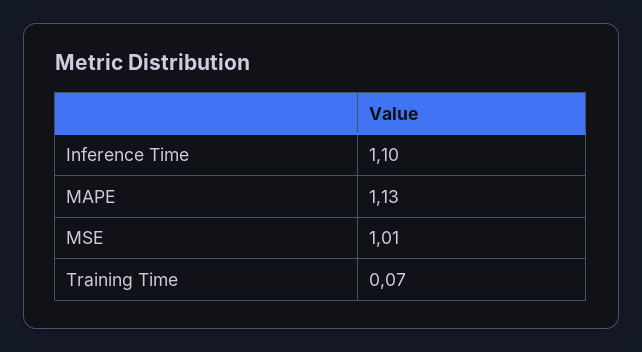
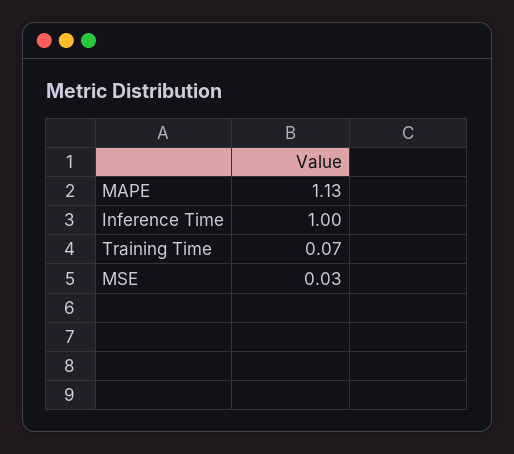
  {
-   "Inference Time": 1.1,
+   "Inference Time": 1,
    "MAPE": 1.13,
-   "MSE": 1.01,
+   "MSE": 0.03,
    "Training Time": 0.07
  }

